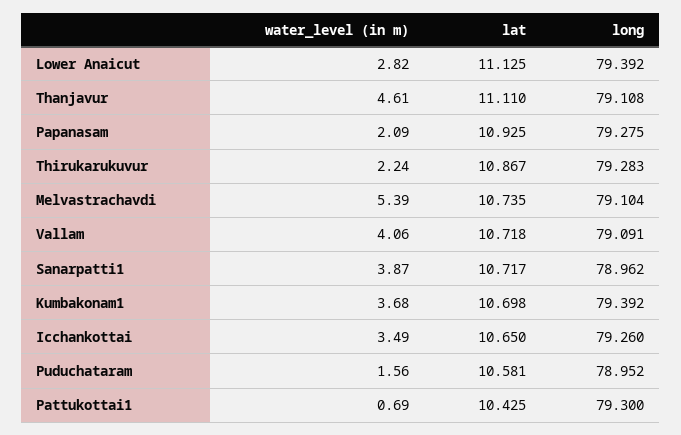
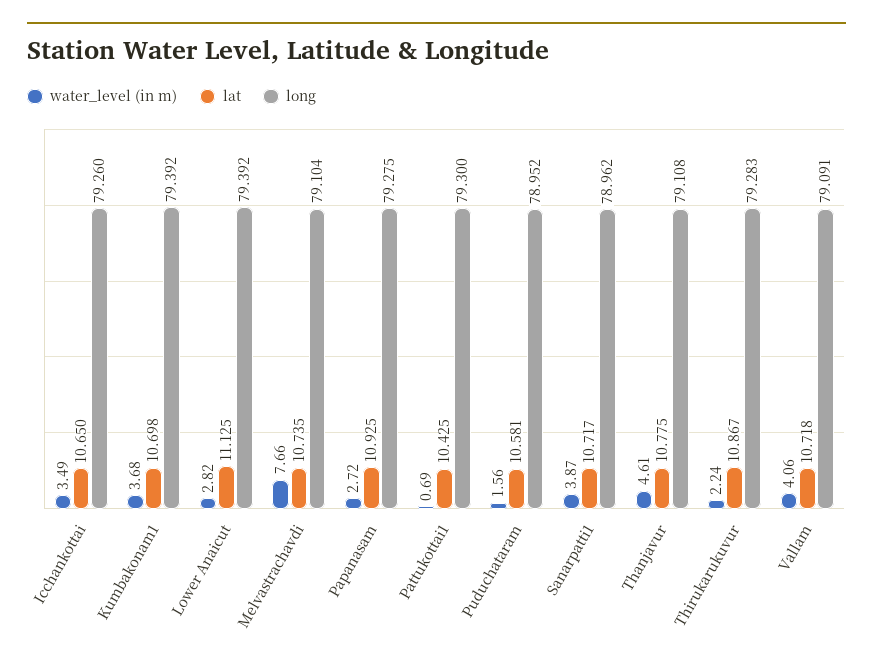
  {
    "water_level (in m)": {
      "Lower Anaicut": 2.82,
      "Thanjavur": 4.61,
-     "Papanasam": 2.09,
+     "Papanasam": 2.72,
      "Thirukarukuvur": 2.24,
-     "Melvastrachavdi": 5.39,
+     "Melvastrachavdi": 7.66,
      "Vallam": 4.06,
      "Sanarpatti1": 3.87,
      "Kumbakonam1": 3.68,
      "Icchankottai": 3.49,
      "Puduchataram": 1.56,
      "Pattukottai1": 0.69
    },
    "lat": {
      "Lower Anaicut": 11.125,
-     "Thanjavur": 11.11,
+     "Thanjavur": 10.775,
      "Papanasam": 10.925,
      "Thirukarukuvur": 10.867,
      "Melvastrachavdi": 10.735,
      "Vallam": 10.718,
      "Sanarpatti1": 10.717,
      "Kumbakonam1": 10.698,
      "Icchankottai": 10.65,
      "Puduchataram": 10.581,
      "Pattukottai1": 10.425
    },
    "long": {
      "Lower Anaicut": 79.392,
      "Thanjavur": 79.108,
      "Papanasam": 79.275,
      "Thirukarukuvur": 79.283,
      "Melvastrachavdi": 79.104,
      "Vallam": 79.091,
      "Sanarpatti1": 78.962,
      "Kumbakonam1": 79.392,
      "Icchankottai": 79.26,
      "Puduchataram": 78.952,
      "Pattukottai1": 79.3
    }
  }

